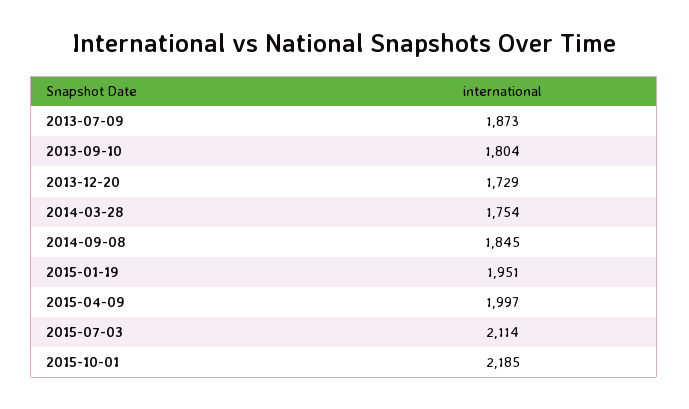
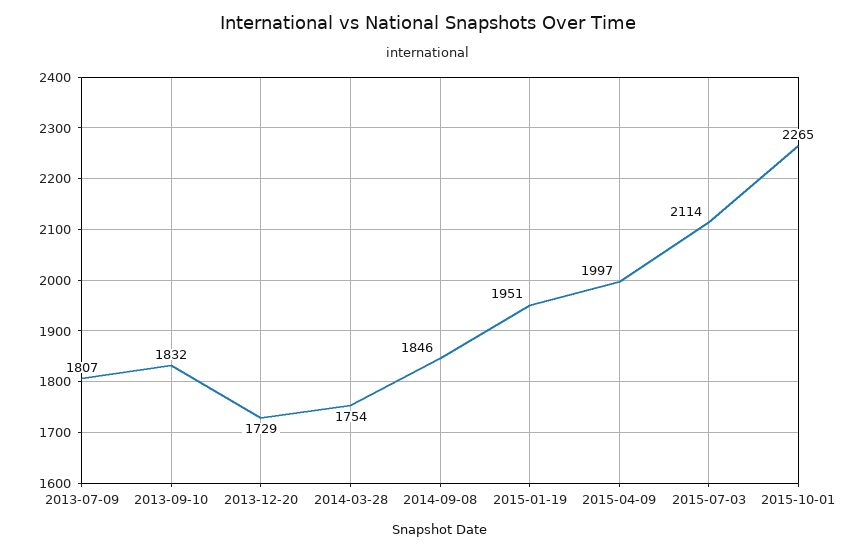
  {
-   "2013-07-09": 1873,
+   "2013-07-09": 1807,
-   "2013-09-10": 1804,
+   "2013-09-10": 1832,
    "2013-12-20": 1729,
    "2014-03-28": 1754,
-   "2014-09-08": 1845,
+   "2014-09-08": 1846,
    "2015-01-19": 1951,
    "2015-04-09": 1997,
    "2015-07-03": 2114,
-   "2015-10-01": 2185
+   "2015-10-01": 2265
  }

